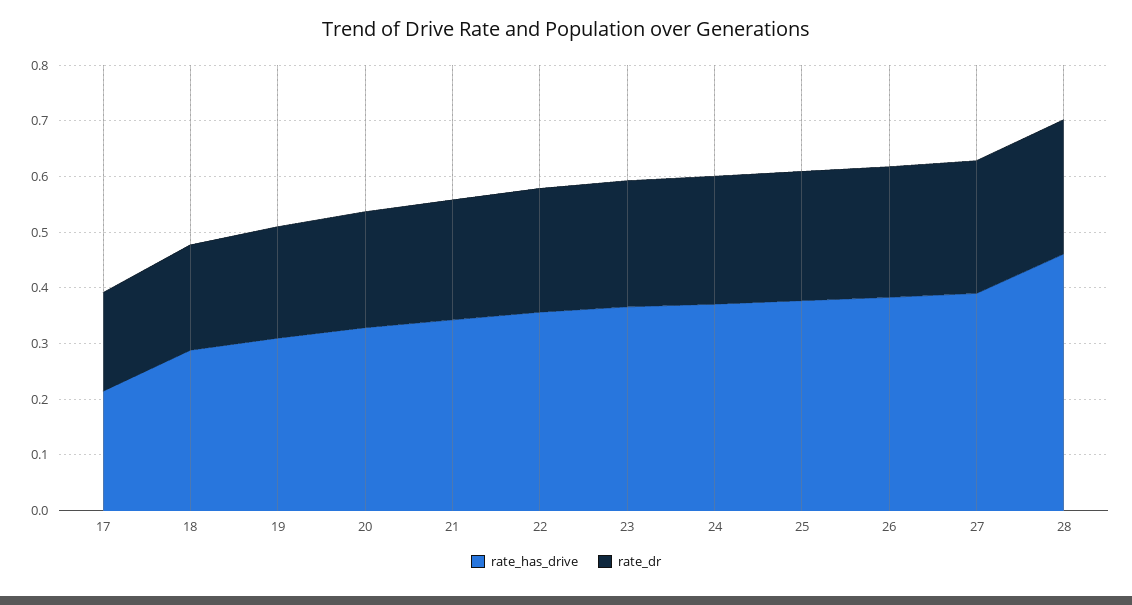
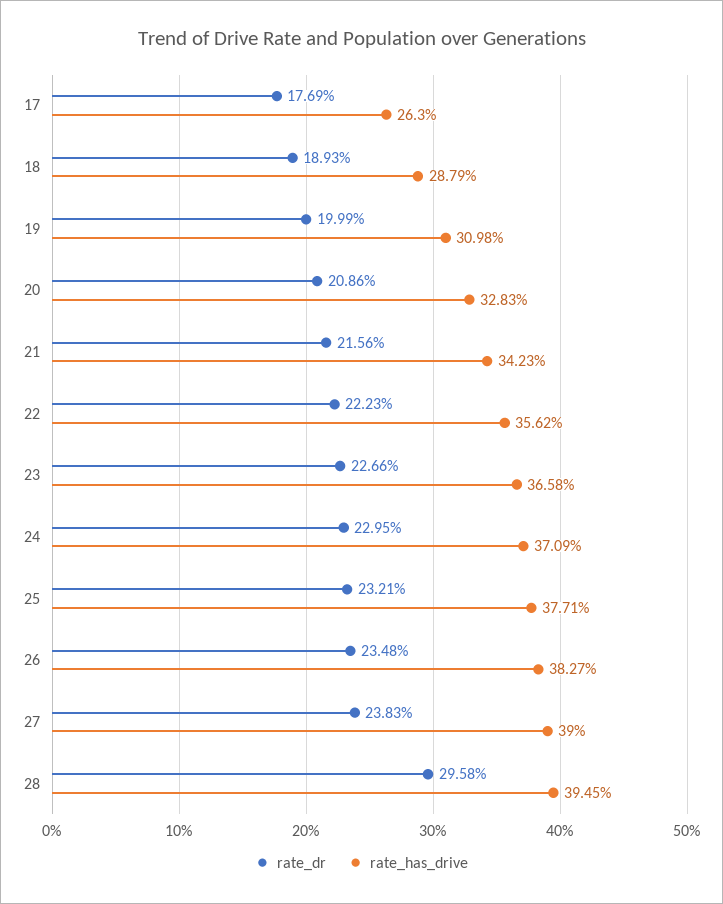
  {
    "rate_has_drive": {
-     "17": 0.22,
+     "17": 0.263,
      "18": 0.2879,
      "19": 0.3098,
      "20": 0.3283,
      "21": 0.3423,
      "22": 0.3562,
      "23": 0.3658,
      "24": 0.3709,
      "25": 0.3771,
      "26": 0.3827,
      "27": 0.39,
-     "28": 0.46
+     "28": 0.3945
    },
    "rate_dr": {
      "17": 0.1769,
      "18": 0.1893,
      "19": 0.1999,
      "20": 0.2086,
      "21": 0.2156,
      "22": 0.2223,
      "23": 0.2266,
      "24": 0.2295,
      "25": 0.2321,
      "26": 0.2348,
      "27": 0.2383,
-     "28": 0.24
+     "28": 0.2958
    }
  }

